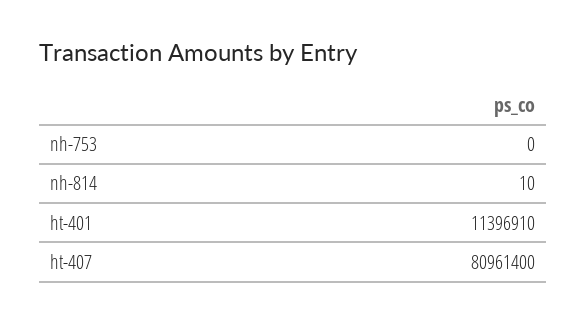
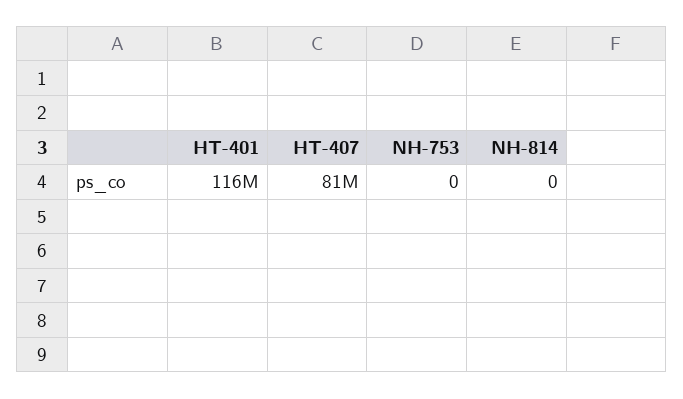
  {
    "nh-753": 0,
-   "nh-814": 10,
+   "nh-814": 0,
-   "ht-401": 11396910,
+   "ht-401": 116000000,
    "ht-407": 80961400
  }

